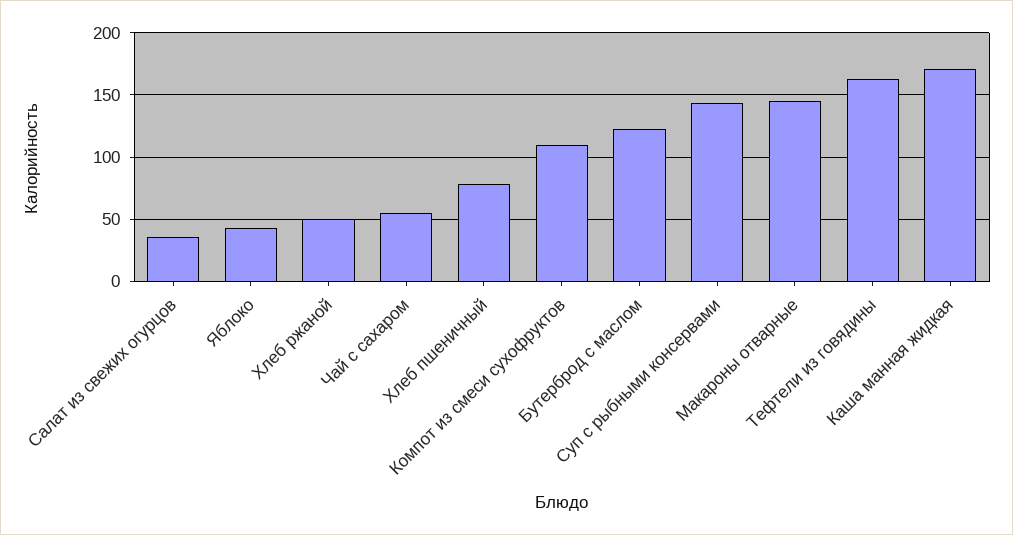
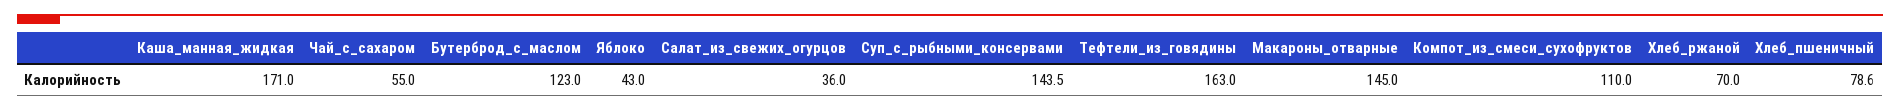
  {
    "Салат из свежих огурцов": 36,
    "Яблоко": 43,
-   "Хлеб ржаной": 50,
+   "Хлеб ржаной": 70,
    "Чай с сахаром": 55,
    "Хлеб пшеничный": 78.6,
    "Компот из смеси сухофруктов": 110,
    "Бутерброд с маслом": 123,
    "Суп с рыбными консервами": 143.5,
    "Макароны отварные": 145,
    "Тефтели из говядины": 163,
    "Каша манная жидкая": 171
  }

